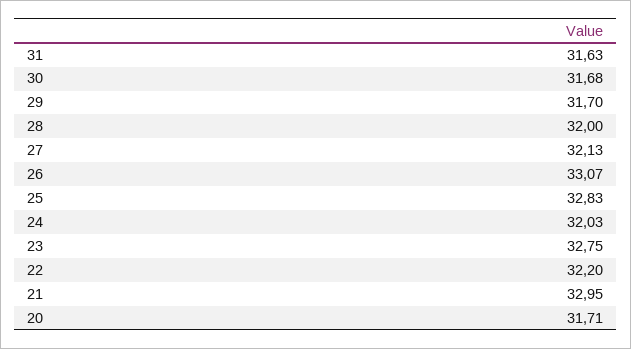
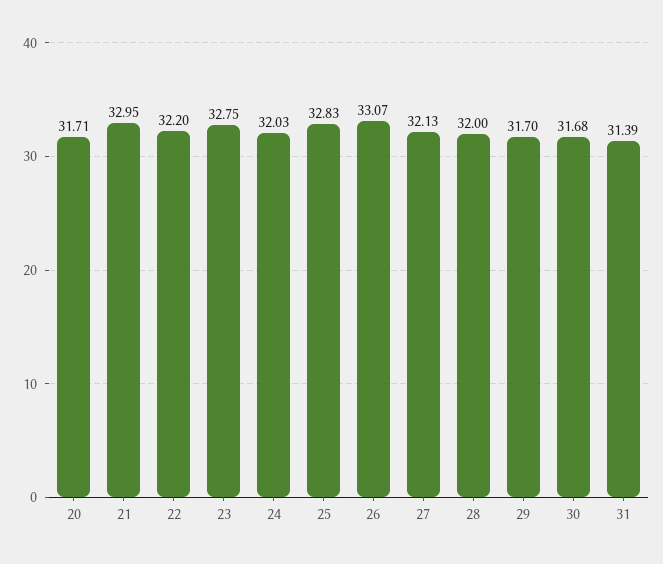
  {
-   "31": 31.63,
+   "31": 31.39,
    "30": 31.68,
    "29": 31.7,
    "28": 32,
    "27": 32.13,
    "26": 33.07,
    "25": 32.83,
    "24": 32.03,
    "23": 32.75,
    "22": 32.2,
    "21": 32.95,
    "20": 31.71
  }

